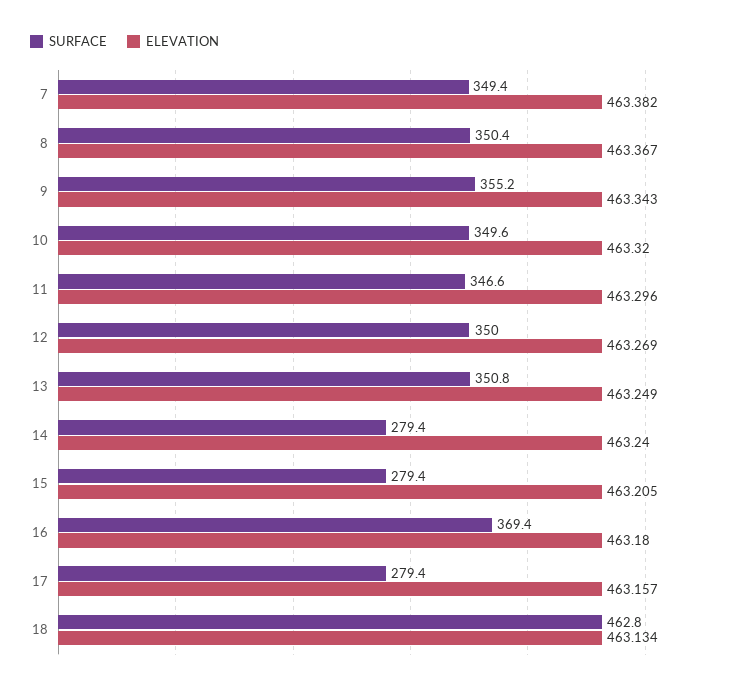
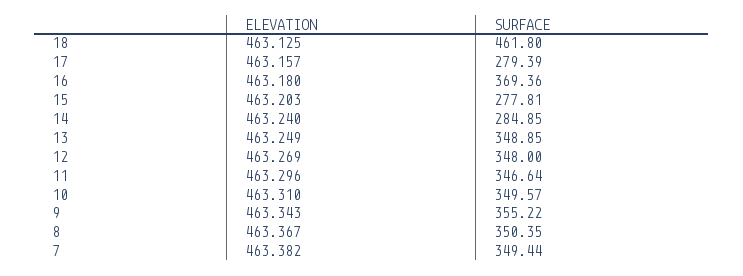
  {
    "SURFACE": {
      "7": 349.44,
      "8": 350.35,
      "9": 355.22,
      "10": 349.57,
      "11": 346.64,
-     "12": 350,
+     "12": 348,
-     "13": 350.8,
+     "13": 348.85,
-     "14": 279.4,
+     "14": 284.85,
-     "15": 279.4,
+     "15": 277.81,
      "16": 369.36,
      "17": 279.39,
-     "18": 462.8
+     "18": 461.8
    },
    "ELEVATION": {
      "7": 463.382,
      "8": 463.367,
      "9": 463.343,
-     "10": 463.32,
+     "10": 463.31,
      "11": 463.296,
      "12": 463.269,
      "13": 463.249,
      "14": 463.24,
-     "15": 463.205,
+     "15": 463.203,
      "16": 463.18,
      "17": 463.157,
-     "18": 463.134
+     "18": 463.125
    }
  }

